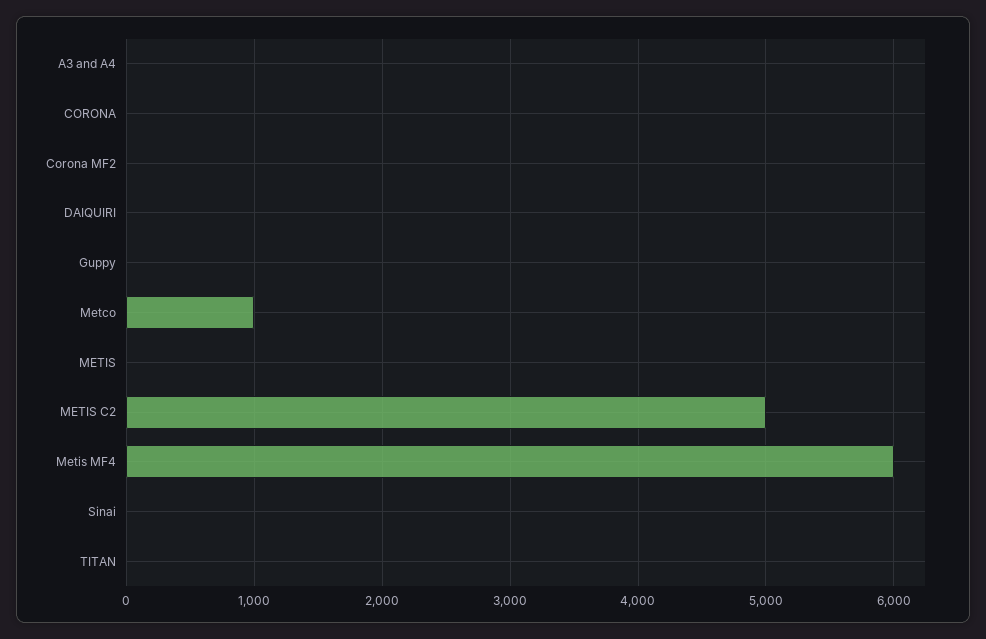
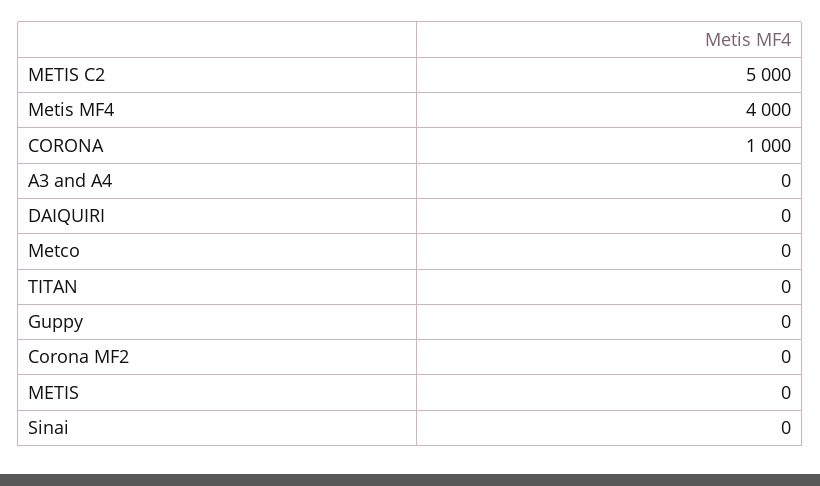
  {
    "A3 and A4": 0,
-   "CORONA": 0,
+   "CORONA": 1000,
    "Corona MF2": 0,
    "DAIQUIRI": 0,
    "Guppy": 0,
-   "Metco": 1000,
+   "Metco": 0,
    "METIS": 0,
    "METIS C2": 5000,
-   "Metis MF4": 6000,
+   "Metis MF4": 4000,
    "Sinai": 0,
    "TITAN": 0
  }

